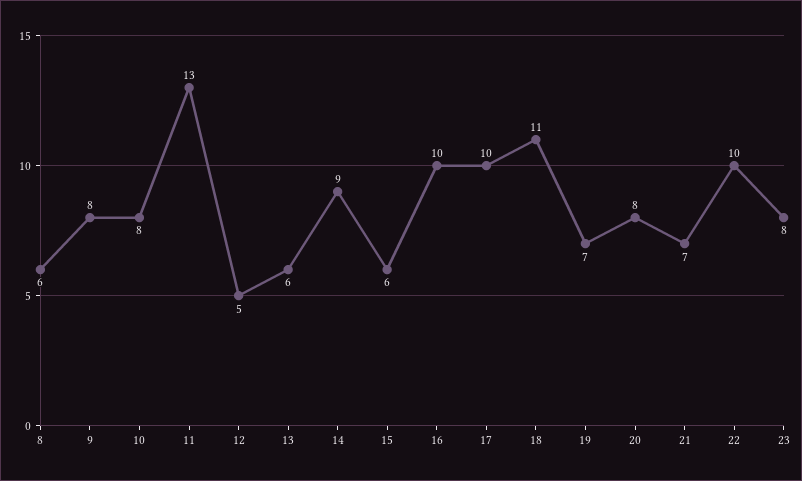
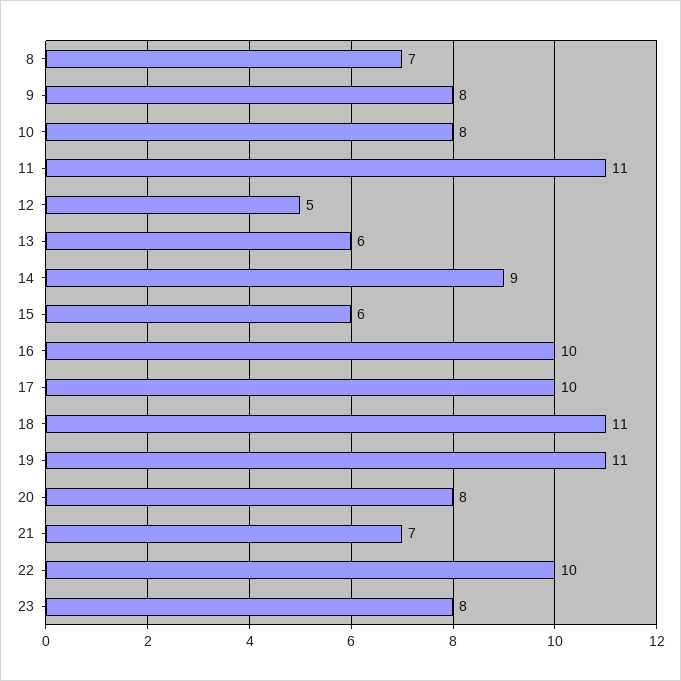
  {
-   "8": 6,
+   "8": 7,
    "9": 8,
    "10": 8,
-   "11": 13,
+   "11": 11,
    "12": 5,
    "13": 6,
    "14": 9,
    "15": 6,
    "16": 10,
    "17": 10,
    "18": 11,
-   "19": 7,
+   "19": 11,
    "20": 8,
    "21": 7,
    "22": 10,
    "23": 8
  }

